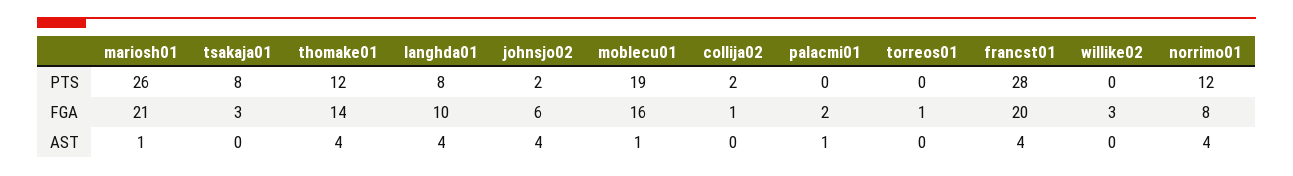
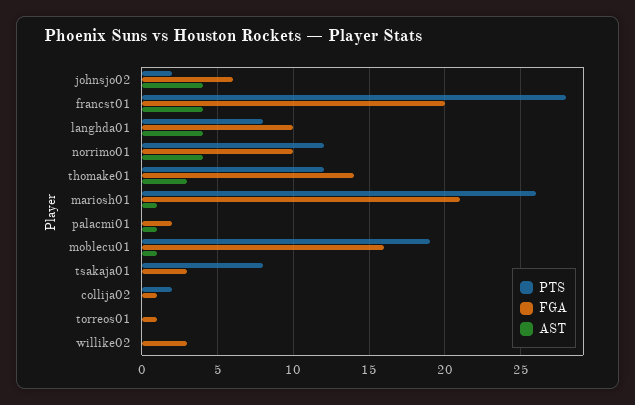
  {
    "PTS": {
      "mariosh01": 26,
      "tsakaja01": 8,
      "thomake01": 12,
      "langhda01": 8,
      "johnsjo02": 2,
      "moblecu01": 19,
      "collija02": 2,
      "palacmi01": 0,
      "torreos01": 0,
      "francst01": 28,
      "willike02": 0,
      "norrimo01": 12
    },
    "FGA": {
      "mariosh01": 21,
      "tsakaja01": 3,
      "thomake01": 14,
      "langhda01": 10,
      "johnsjo02": 6,
      "moblecu01": 16,
      "collija02": 1,
      "palacmi01": 2,
      "torreos01": 1,
      "francst01": 20,
      "willike02": 3,
-     "norrimo01": 8
+     "norrimo01": 10
    },
    "AST": {
      "mariosh01": 1,
      "tsakaja01": 0,
-     "thomake01": 4,
+     "thomake01": 3,
      "langhda01": 4,
      "johnsjo02": 4,
      "moblecu01": 1,
      "collija02": 0,
      "palacmi01": 1,
      "torreos01": 0,
      "francst01": 4,
      "willike02": 0,
      "norrimo01": 4
    }
  }

